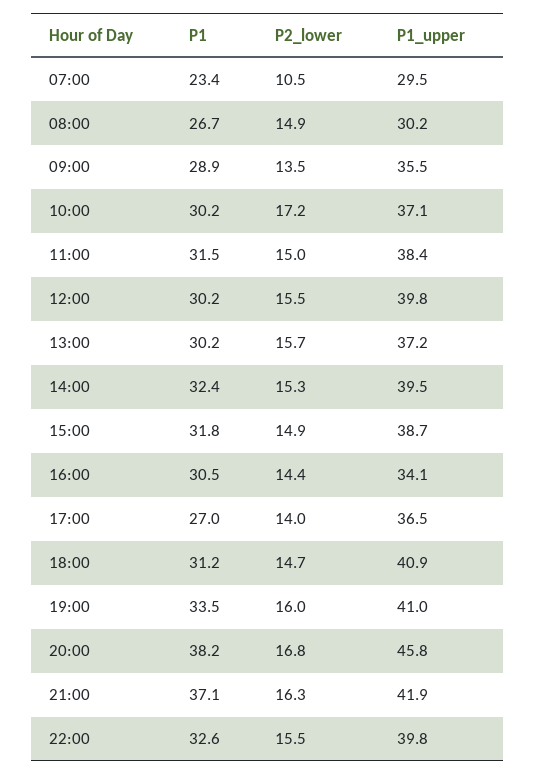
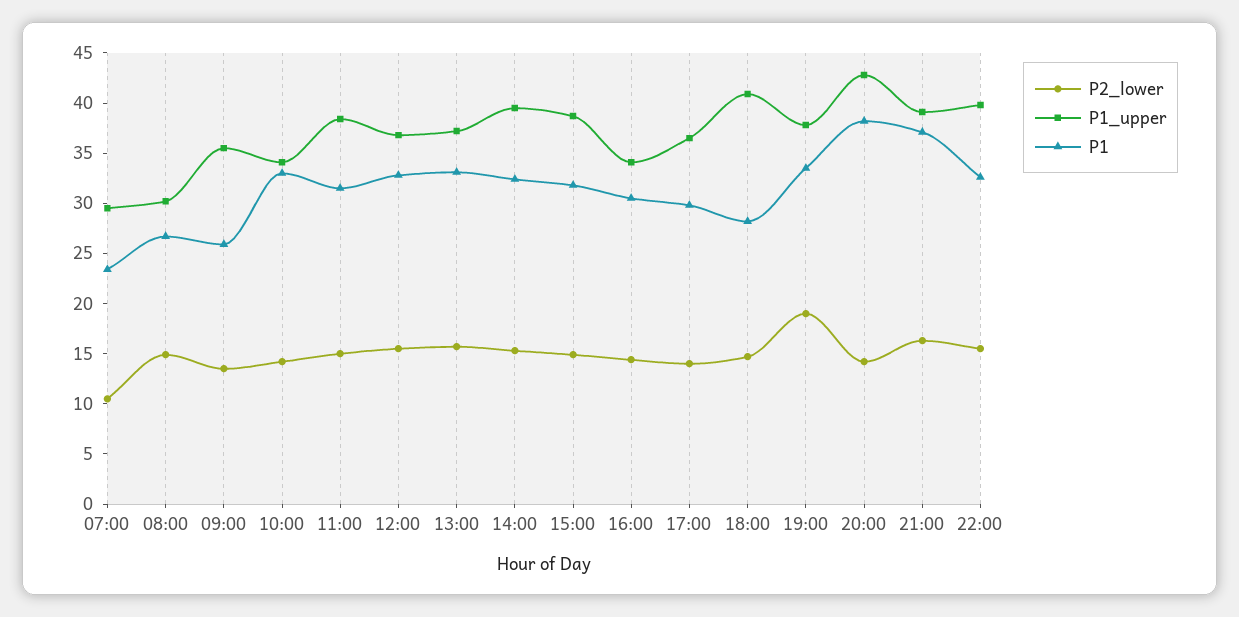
  {
    "P1": {
      "07:00": 23.4,
      "08:00": 26.7,
-     "09:00": 28.9,
+     "09:00": 26,
-     "10:00": 30.2,
+     "10:00": 33,
      "11:00": 31.5,
-     "12:00": 30.2,
+     "12:00": 33,
-     "13:00": 30.2,
+     "13:00": 33,
      "14:00": 32.4,
      "15:00": 31.8,
      "16:00": 30.5,
-     "17:00": 27,
+     "17:00": 30,
-     "18:00": 31.2,
+     "18:00": 28,
      "19:00": 33.5,
      "20:00": 38.2,
      "21:00": 37.1,
      "22:00": 32.6
    },
    "P2_lower": {
      "07:00": 10.5,
      "08:00": 14.9,
      "09:00": 13.5,
-     "10:00": 17.2,
+     "10:00": 14,
      "11:00": 15,
      "12:00": 15.5,
      "13:00": 15.7,
      "14:00": 15.3,
      "15:00": 14.9,
      "16:00": 14.4,
      "17:00": 14,
      "18:00": 14.7,
-     "19:00": 16,
+     "19:00": 19,
-     "20:00": 16.8,
+     "20:00": 14,
      "21:00": 16.3,
      "22:00": 15.5
    },
    "P1_upper": {
      "07:00": 29.5,
      "08:00": 30.2,
      "09:00": 35.5,
-     "10:00": 37.1,
+     "10:00": 34,
      "11:00": 38.4,
-     "12:00": 39.8,
+     "12:00": 37,
      "13:00": 37.2,
      "14:00": 39.5,
      "15:00": 38.7,
      "16:00": 34.1,
      "17:00": 36.5,
      "18:00": 40.9,
-     "19:00": 41,
+     "19:00": 38,
-     "20:00": 45.8,
+     "20:00": 43,
-     "21:00": 41.9,
+     "21:00": 39,
      "22:00": 39.8
    }
  }

